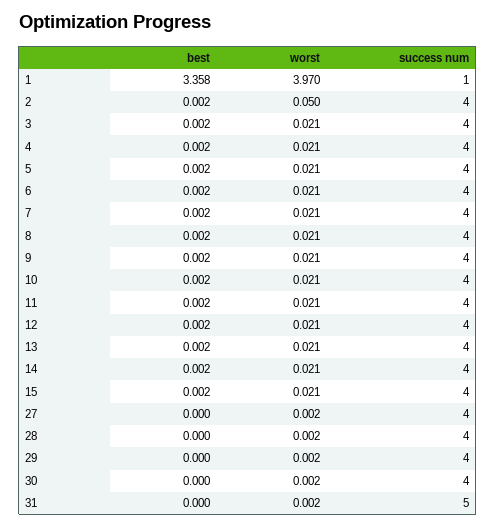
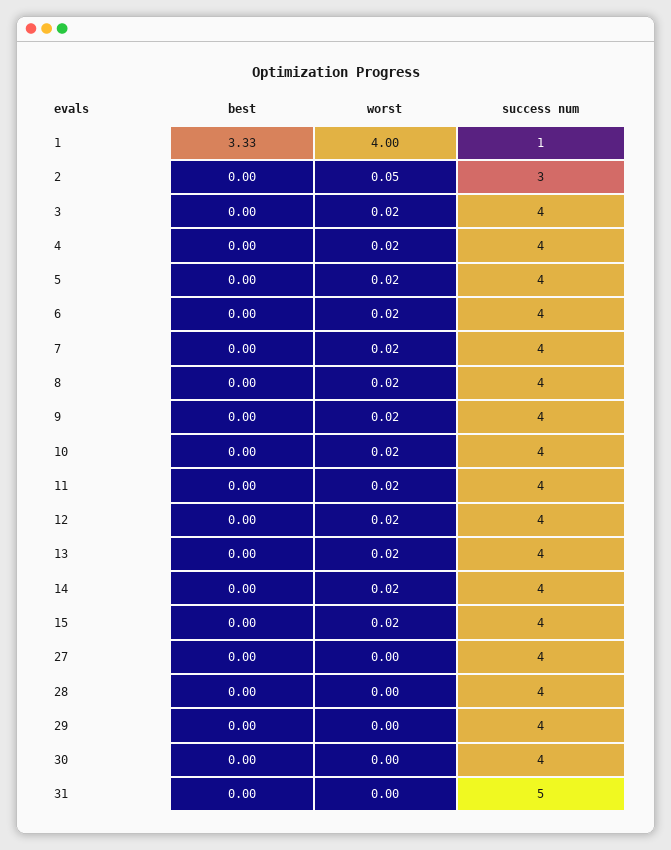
  {
    "best": {
-     "1": 3.358,
+     "1": 3.33,
      "2": 0.002,
      "3": 0.002,
      "4": 0.002,
      "5": 0.002,
      "6": 0.002,
      "7": 0.002,
      "8": 0.002,
      "9": 0.002,
      "10": 0.002,
      "11": 0.002,
      "12": 0.002,
      "13": 0.002,
      "14": 0.002,
      "15": 0.002,
      "27": 0,
      "28": 0,
      "29": 0,
      "30": 0,
      "31": 0
    },
    "worst": {
-     "1": 3.97,
+     "1": 4,
      "2": 0.05,
      "3": 0.021,
      "4": 0.021,
      "5": 0.021,
      "6": 0.021,
      "7": 0.021,
      "8": 0.021,
      "9": 0.021,
      "10": 0.021,
      "11": 0.021,
      "12": 0.021,
      "13": 0.021,
      "14": 0.021,
      "15": 0.021,
      "27": 0.002,
      "28": 0.002,
      "29": 0.002,
      "30": 0.002,
      "31": 0.002
    },
    "success num": {
      "1": 1,
-     "2": 4,
+     "2": 3,
      "3": 4,
      "4": 4,
      "5": 4,
      "6": 4,
      "7": 4,
      "8": 4,
      "9": 4,
      "10": 4,
      "11": 4,
      "12": 4,
      "13": 4,
      "14": 4,
      "15": 4,
      "27": 4,
      "28": 4,
      "29": 4,
      "30": 4,
      "31": 5
    }
  }

